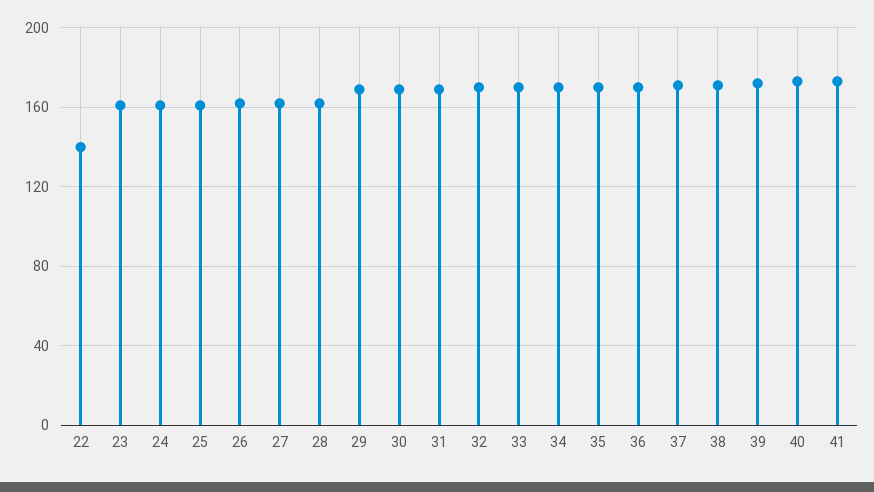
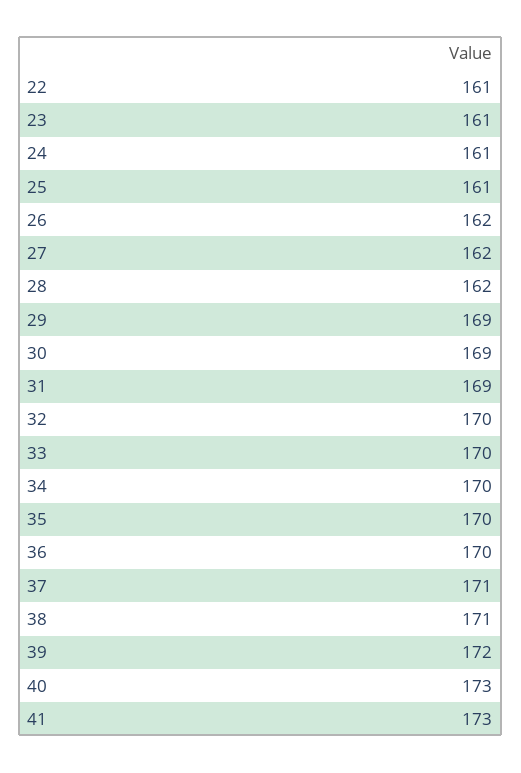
  {
-   "22": 140,
+   "22": 161,
    "23": 161,
    "24": 161,
    "25": 161,
    "26": 162,
    "27": 162,
    "28": 162,
    "29": 169,
    "30": 169,
    "31": 169,
    "32": 170,
    "33": 170,
    "34": 170,
    "35": 170,
    "36": 170,
    "37": 171,
    "38": 171,
    "39": 172,
    "40": 173,
    "41": 173
  }

